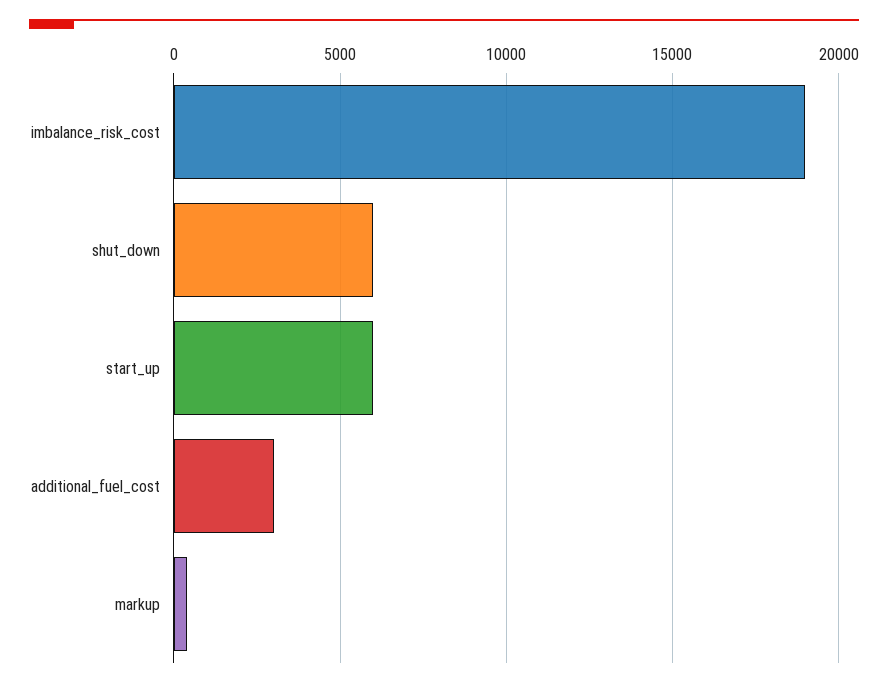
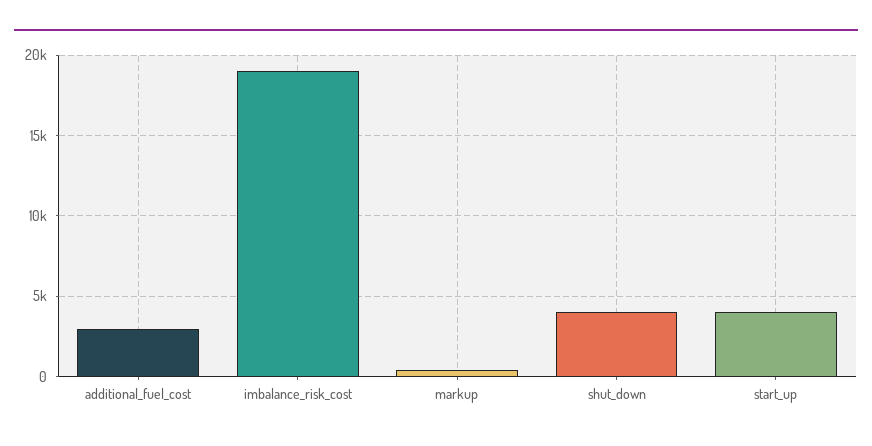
  {
    "imbalance_risk_cost": 19000,
-   "shut_down": 6000,
+   "shut_down": 4000,
-   "start_up": 6000,
+   "start_up": 4000,
    "additional_fuel_cost": 3000,
    "markup": 500
  }

